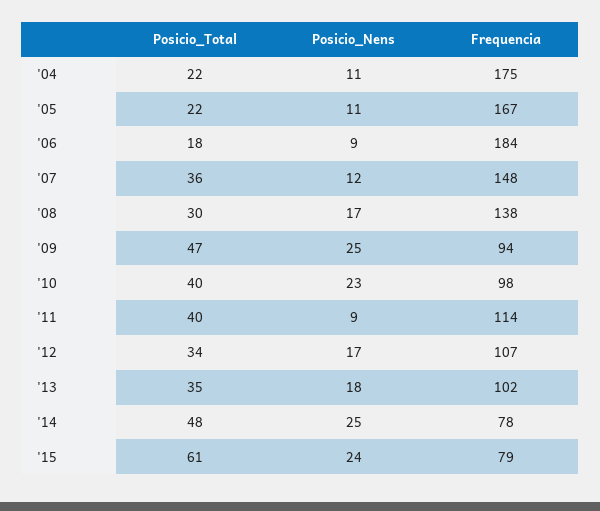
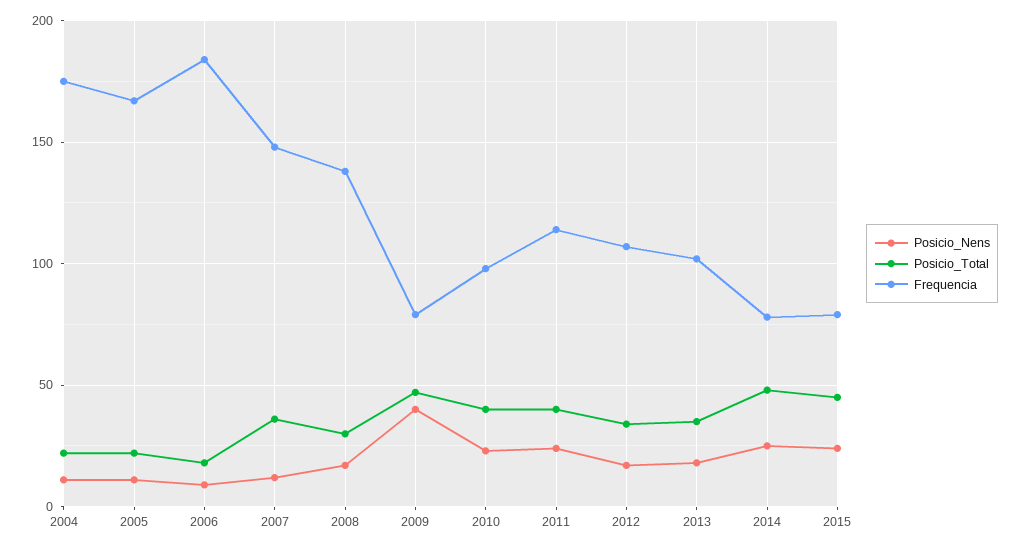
  {
    "Posicio_Total": {
      "'04": 22,
      "'05": 22,
      "'06": 18,
      "'07": 36,
      "'08": 30,
      "'09": 47,
      "'10": 40,
      "'11": 40,
      "'12": 34,
      "'13": 35,
      "'14": 48,
-     "'15": 61
+     "'15": 45
    },
    "Posicio_Nens": {
      "'04": 11,
      "'05": 11,
      "'06": 9,
      "'07": 12,
      "'08": 17,
-     "'09": 25,
+     "'09": 40,
      "'10": 23,
-     "'11": 9,
+     "'11": 25,
      "'12": 17,
      "'13": 18,
      "'14": 25,
      "'15": 24
    },
    "Frequencia": {
      "'04": 175,
      "'05": 167,
      "'06": 184,
      "'07": 148,
      "'08": 138,
-     "'09": 94,
+     "'09": 80,
      "'10": 98,
      "'11": 114,
      "'12": 107,
      "'13": 102,
      "'14": 78,
      "'15": 79
    }
  }

